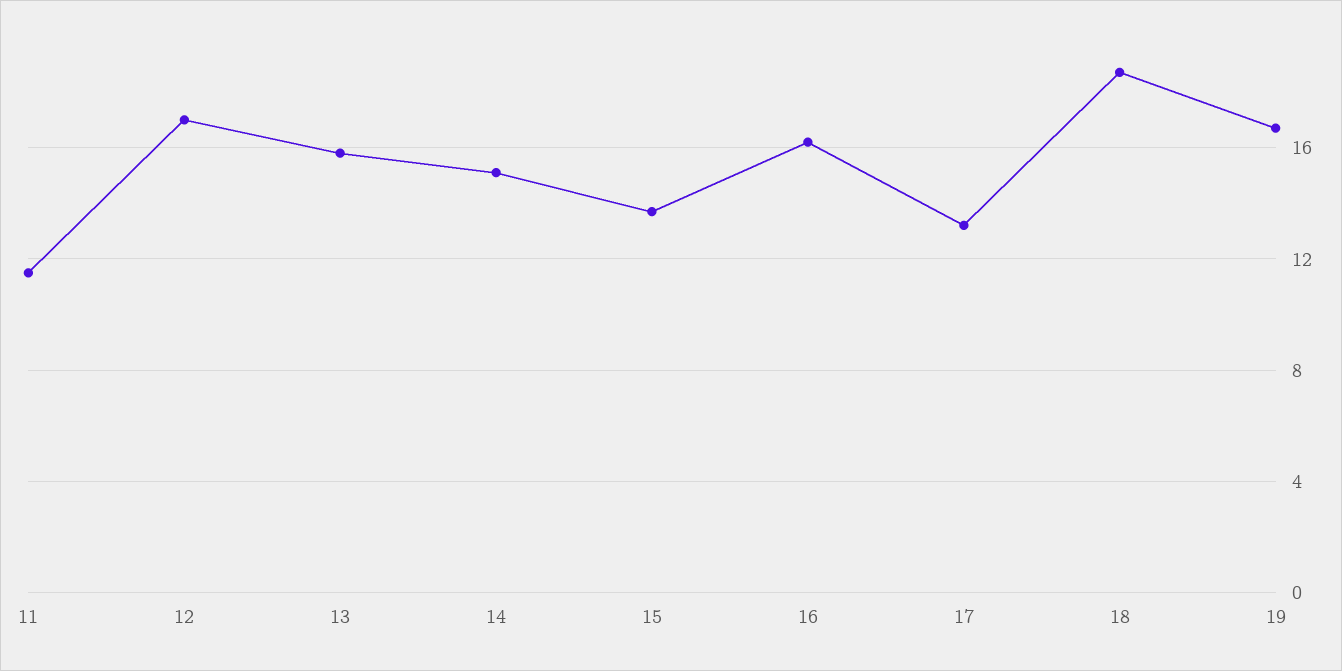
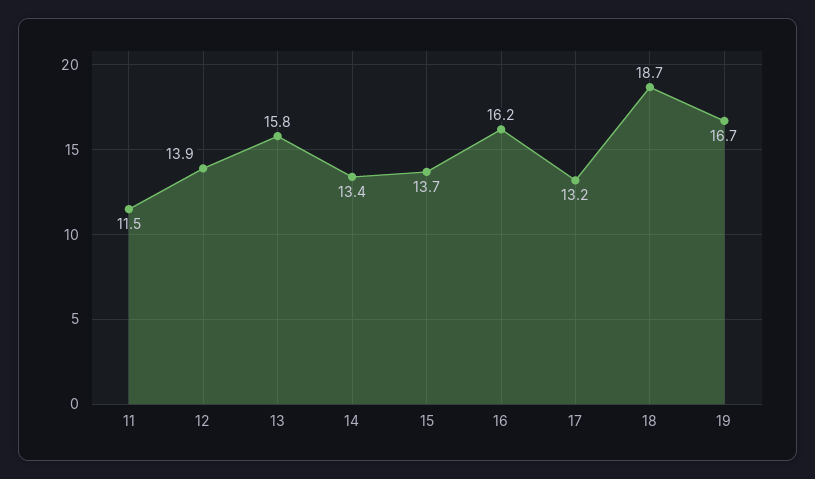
  {
    "11": 11.5,
-   "12": 17,
+   "12": 13.9,
    "13": 15.8,
-   "14": 15,
+   "14": 13.4,
    "15": 13.7,
    "16": 16.2,
    "17": 13.2,
    "18": 18.7,
    "19": 16.7
  }

